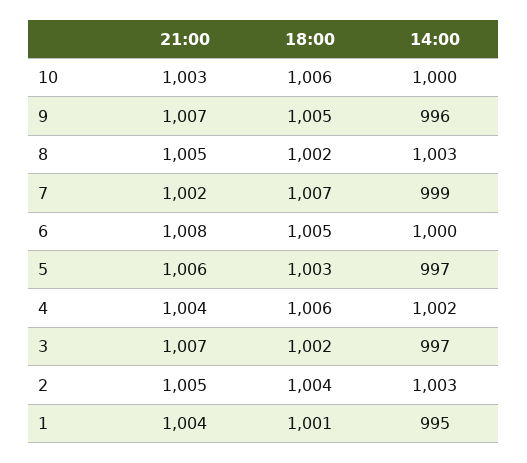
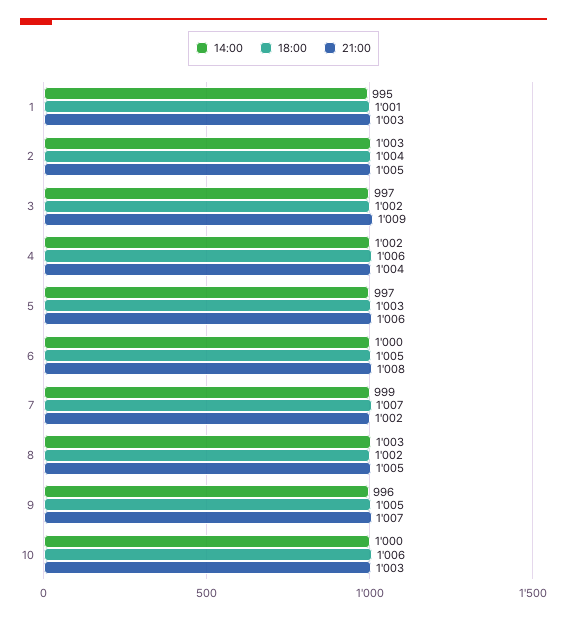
  {
    "21:00": {
      "10": 1003,
      "9": 1007,
      "8": 1005,
      "7": 1002,
      "6": 1008,
      "5": 1006,
      "4": 1004,
-     "3": 1007,
+     "3": 1009,
      "2": 1005,
-     "1": 1004
+     "1": 1003
    },
    "18:00": {
      "10": 1006,
      "9": 1005,
      "8": 1002,
      "7": 1007,
      "6": 1005,
      "5": 1003,
      "4": 1006,
      "3": 1002,
      "2": 1004,
      "1": 1001
    },
    "14:00": {
      "10": 1000,
      "9": 996,
      "8": 1003,
      "7": 999,
      "6": 1000,
      "5": 997,
      "4": 1002,
      "3": 997,
      "2": 1003,
      "1": 995
    }
  }

